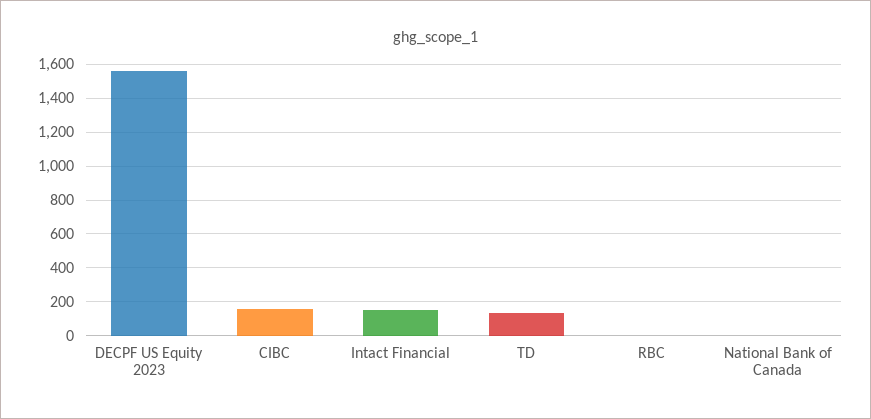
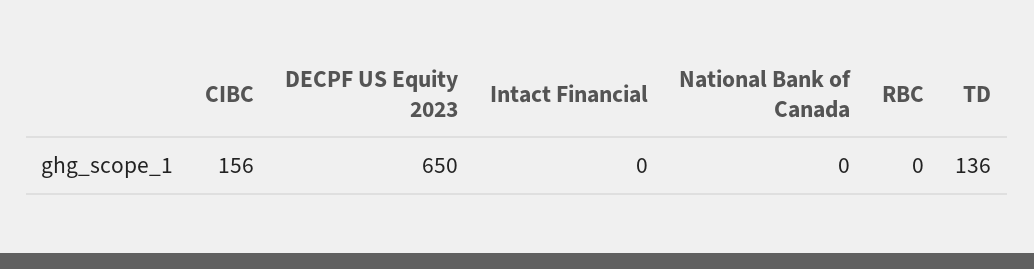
  {
-   "DECPF US Equity 2023": 1550,
+   "DECPF US Equity 2023": 650,
    "CIBC": 156,
-   "Intact Financial": 150,
+   "Intact Financial": 0,
    "TD": 136,
    "RBC": 0,
    "National Bank of Canada": 0
  }

